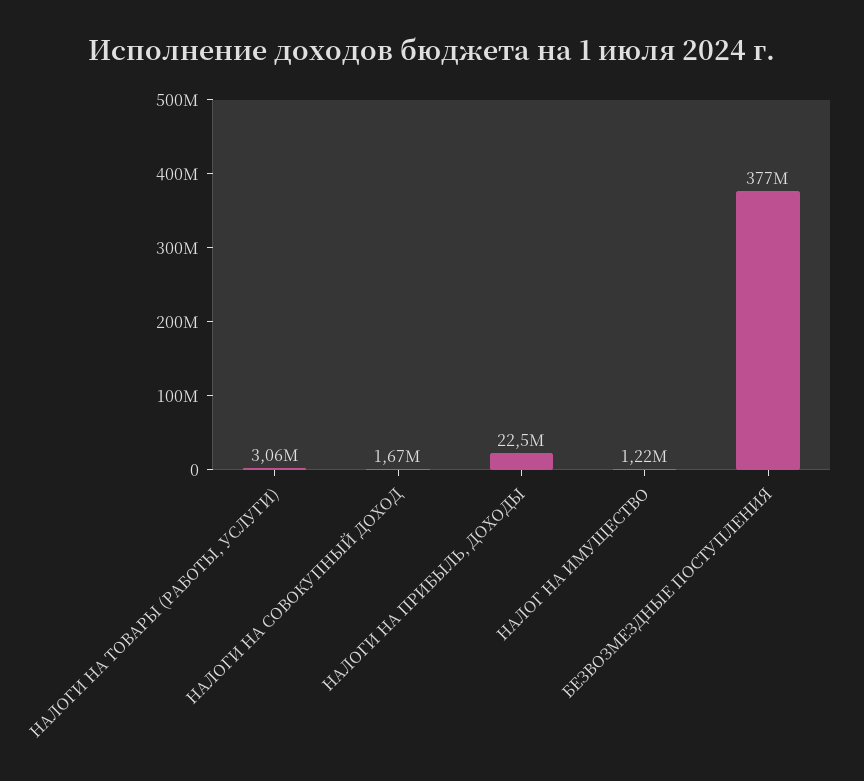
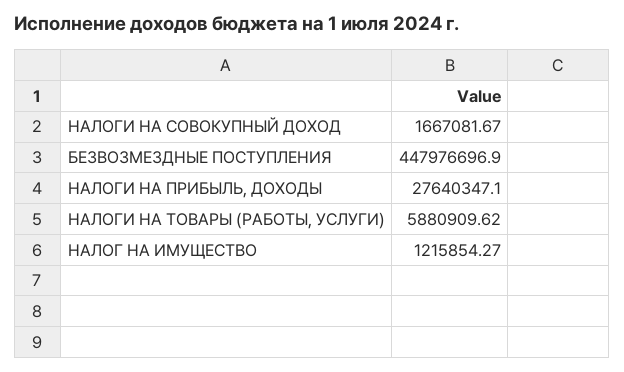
  {
-   "НАЛОГИ НА ТОВАРЫ (РАБОТЫ, УСЛУГИ)": 3060000,
+   "НАЛОГИ НА ТОВАРЫ (РАБОТЫ, УСЛУГИ)": 5880909.62,
    "НАЛОГИ НА СОВОКУПНЫЙ ДОХОД": 1667081.67,
-   "НАЛОГИ НА ПРИБЫЛЬ, ДОХОДЫ": 22500000,
+   "НАЛОГИ НА ПРИБЫЛЬ, ДОХОДЫ": 27640347.1,
    "НАЛОГ НА ИМУЩЕСТВО": 1215854.27,
-   "БЕЗВОЗМЕЗДНЫЕ ПОСТУПЛЕНИЯ": 377000000
+   "БЕЗВОЗМЕЗДНЫЕ ПОСТУПЛЕНИЯ": 447976696.9
  }

